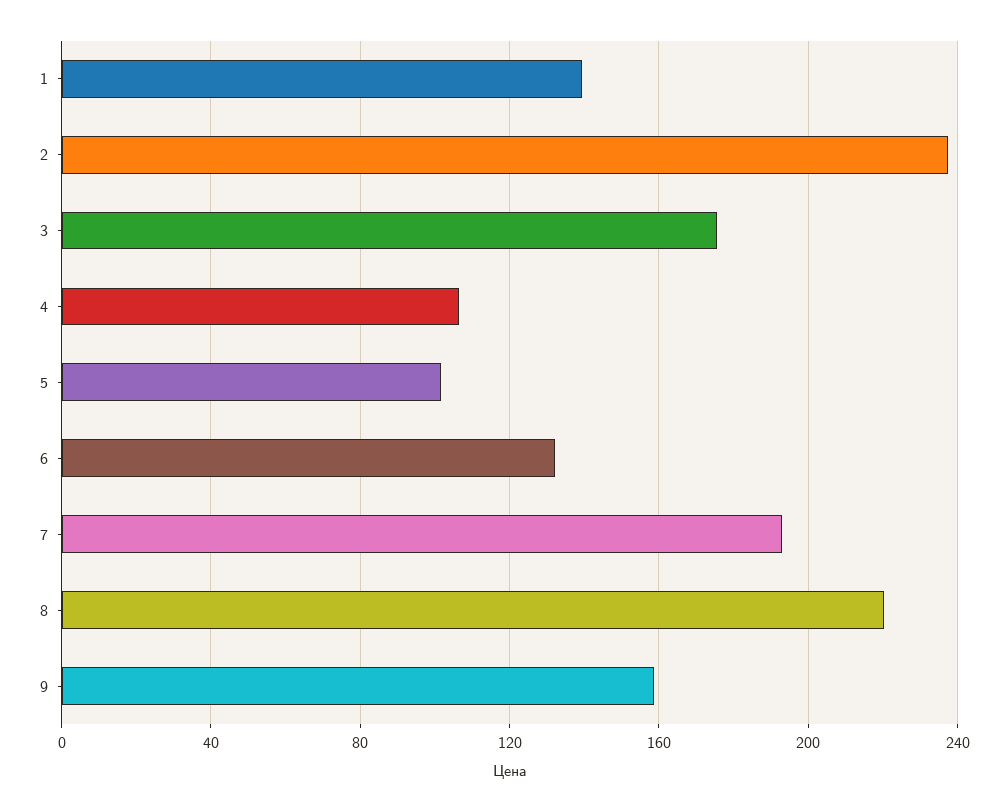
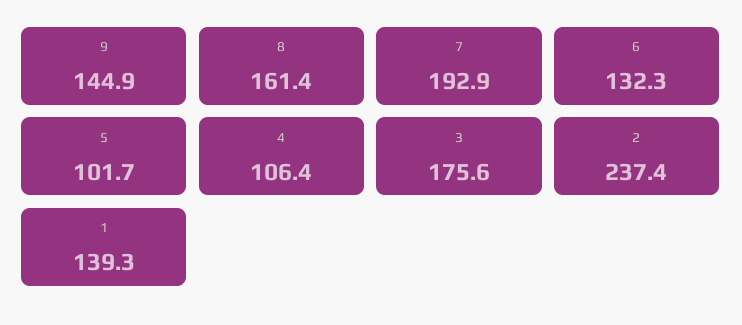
  {
    "1": 139.3,
    "2": 237.4,
    "3": 175.6,
    "4": 106.4,
    "5": 101.7,
    "6": 132.3,
    "7": 192.9,
-   "8": 220,
+   "8": 161.4,
-   "9": 160
+   "9": 144.9
  }

